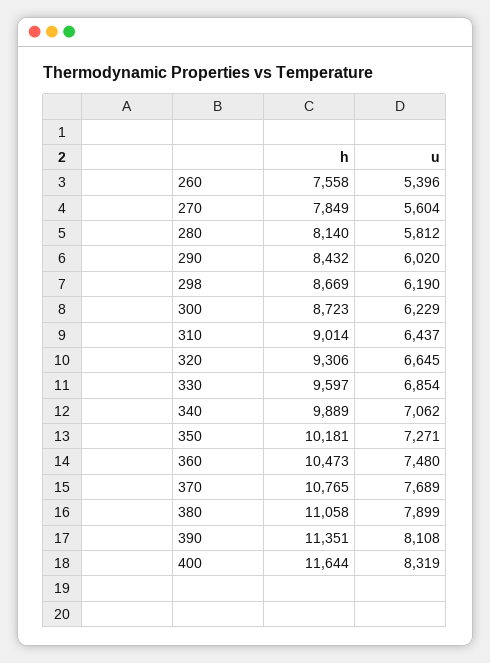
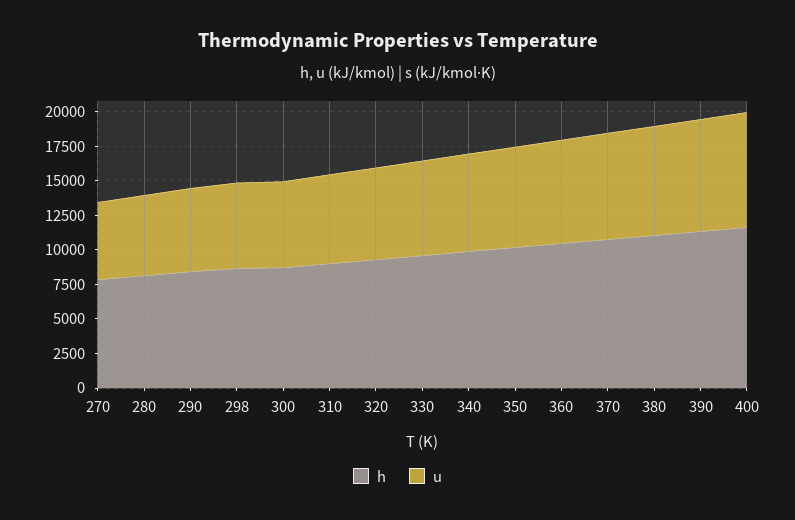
  {
    "h": {
-     "260": 7558,
      "270": 7849,
      "280": 8140,
      "290": 8432,
      "298": 8669,
      "300": 8723,
      "310": 9014,
      "320": 9306,
      "330": 9597,
      "340": 9889,
      "350": 10181,
      "360": 10473,
      "370": 10765,
      "380": 11058,
      "390": 11351,
      "400": 11644
    },
    "u": {
-     "260": 5396,
      "270": 5604,
      "280": 5812,
      "290": 6020,
      "298": 6190,
      "300": 6229,
      "310": 6437,
      "320": 6645,
      "330": 6854,
      "340": 7062,
      "350": 7271,
      "360": 7480,
      "370": 7689,
      "380": 7899,
      "390": 8108,
      "400": 8319
    }
  }

